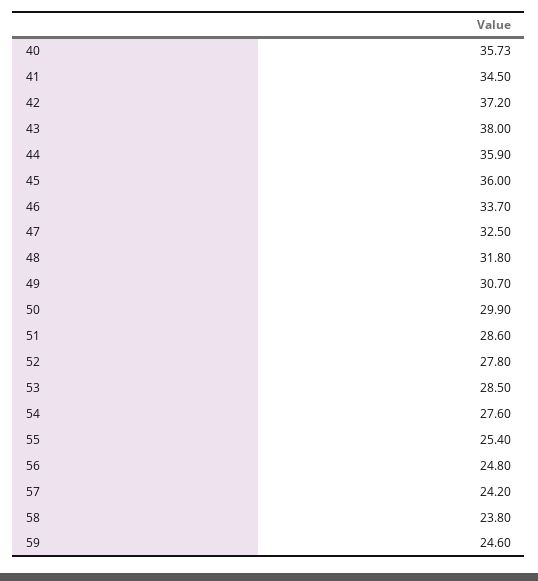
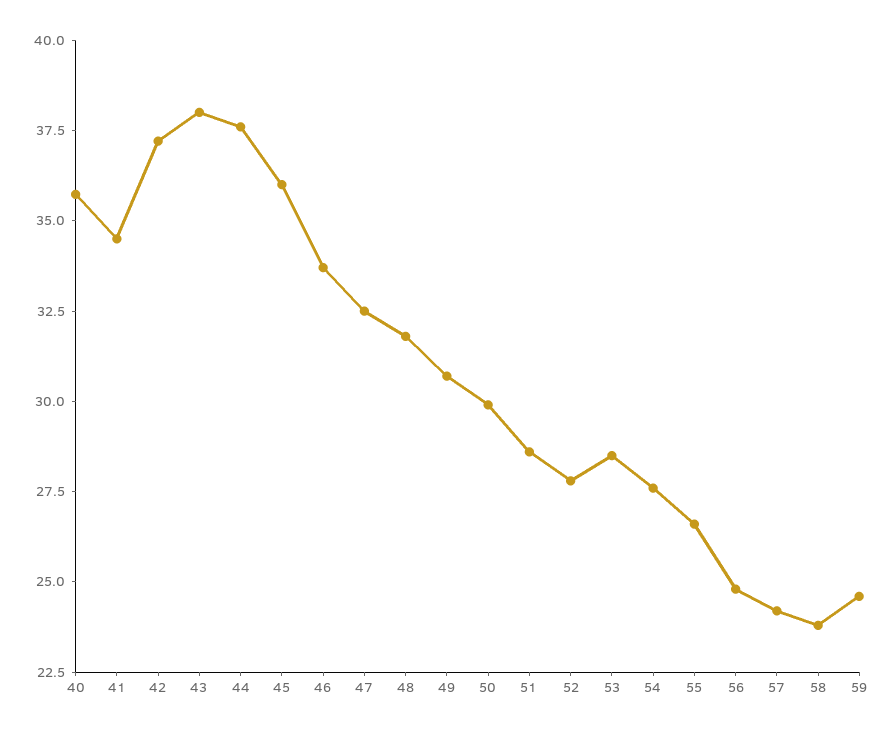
  {
    "40": 35.73,
    "41": 34.5,
    "42": 37.2,
    "43": 38,
-   "44": 35.9,
+   "44": 37.5,
    "45": 36,
    "46": 33.7,
    "47": 32.5,
    "48": 31.8,
    "49": 30.7,
    "50": 29.9,
    "51": 28.6,
    "52": 27.8,
    "53": 28.5,
    "54": 27.6,
-   "55": 25.4,
+   "55": 26.5,
    "56": 24.8,
    "57": 24.2,
    "58": 23.8,
    "59": 24.6
  }

